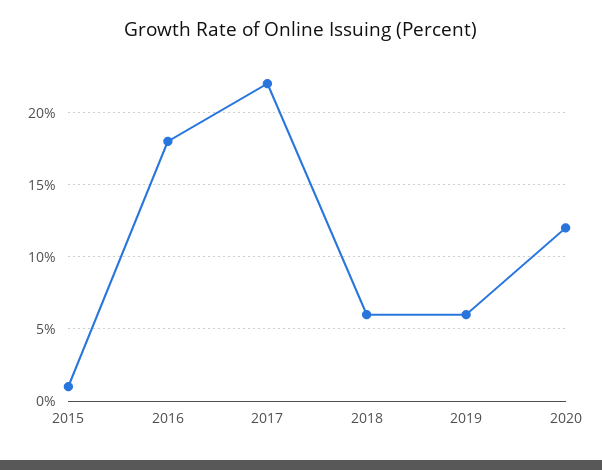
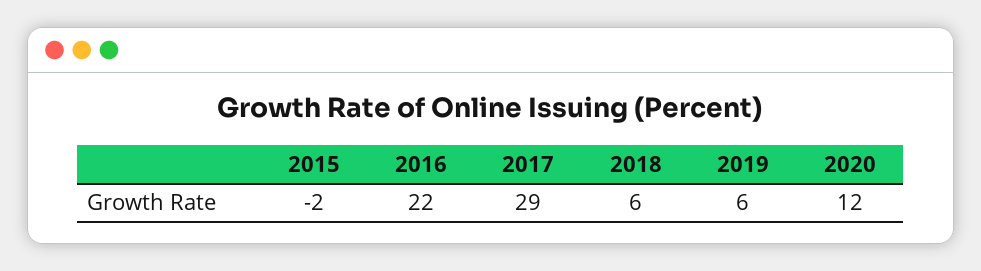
  {
-   "2015": 1,
+   "2015": -2,
-   "2016": 18,
+   "2016": 22,
-   "2017": 22,
+   "2017": 29,
    "2018": 6,
    "2019": 6,
    "2020": 12
  }

